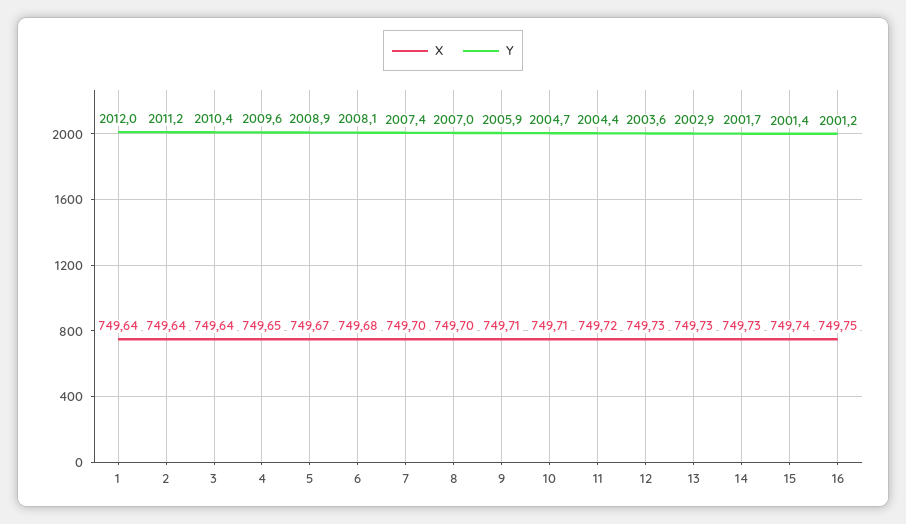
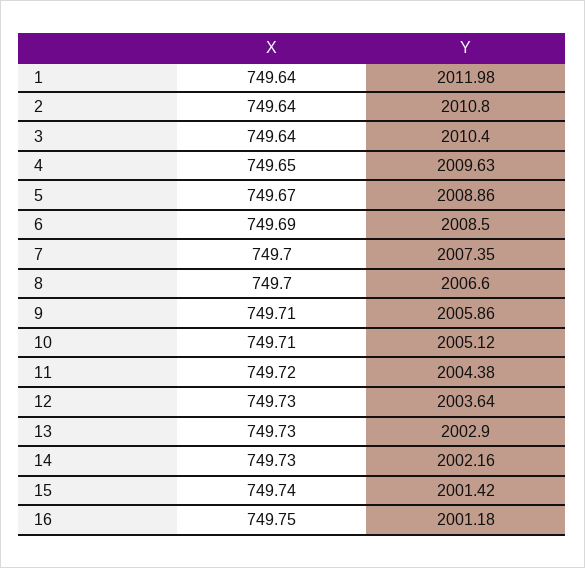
  {
    "X": {
      "1": 749.64,
      "2": 749.64,
      "3": 749.64,
      "4": 749.65,
      "5": 749.67,
-     "6": 749.68,
+     "6": 749.69,
      "7": 749.7,
      "8": 749.7,
      "9": 749.71,
      "10": 749.71,
      "11": 749.72,
      "12": 749.73,
      "13": 749.73,
      "14": 749.73,
      "15": 749.74,
      "16": 749.75
    },
    "Y": {
      "1": 2011.98,
-     "2": 2011.2,
+     "2": 2010.8,
      "3": 2010.4,
      "4": 2009.63,
      "5": 2008.86,
-     "6": 2008.1,
+     "6": 2008.5,
      "7": 2007.35,
-     "8": 2007,
+     "8": 2006.6,
      "9": 2005.86,
-     "10": 2004.7,
+     "10": 2005.12,
      "11": 2004.38,
      "12": 2003.64,
      "13": 2002.9,
-     "14": 2001.7,
+     "14": 2002.16,
      "15": 2001.42,
      "16": 2001.18
    }
  }

